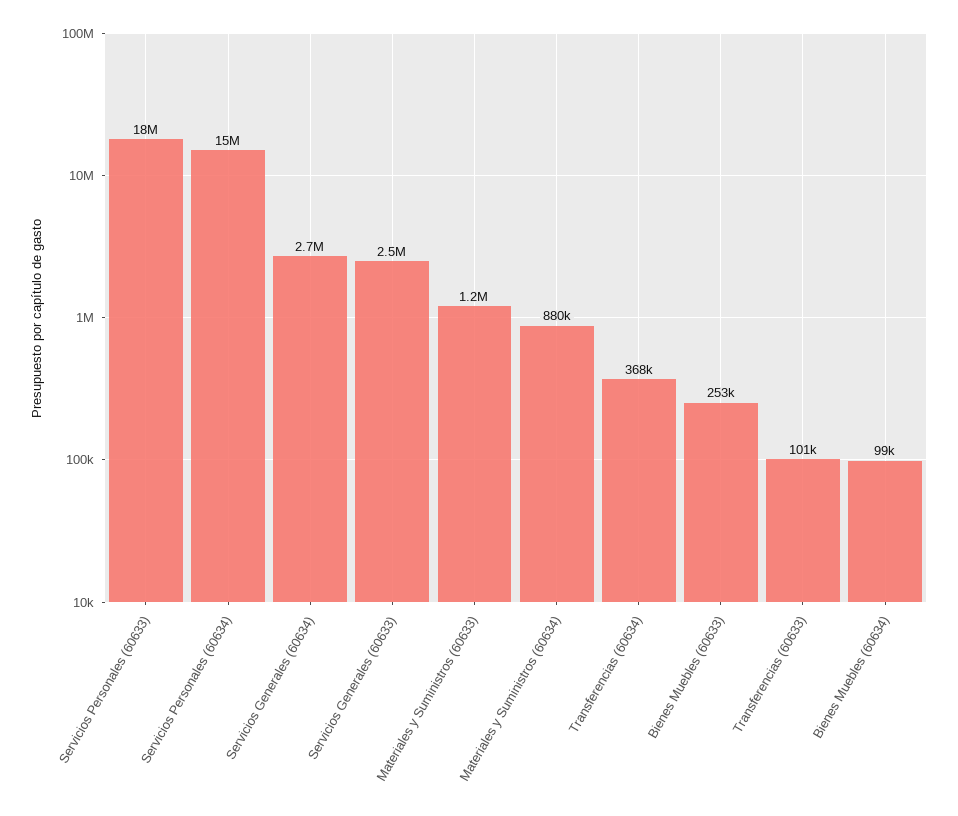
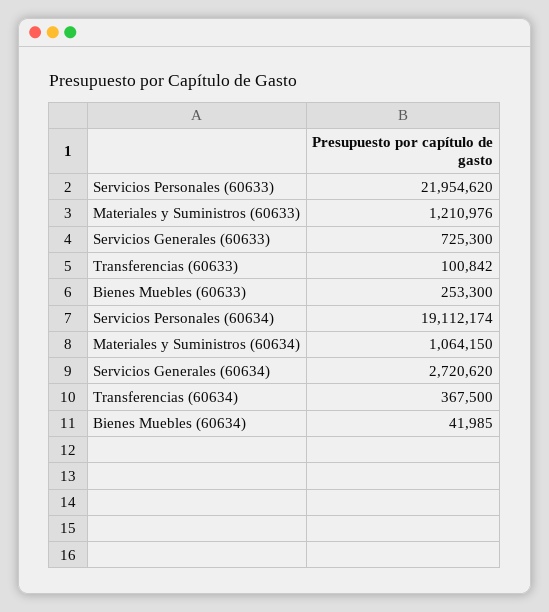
  {
-   "Servicios Personales (60633)": 18000000,
+   "Servicios Personales (60633)": 21954620,
-   "Servicios Personales (60634)": 15000000,
+   "Servicios Personales (60634)": 19112174,
    "Servicios Generales (60634)": 2720620,
-   "Servicios Generales (60633)": 2500000,
+   "Servicios Generales (60633)": 725300,
    "Materiales y Suministros (60633)": 1210976,
-   "Materiales y Suministros (60634)": 880000,
+   "Materiales y Suministros (60634)": 1064150,
    "Transferencias (60634)": 367500,
    "Bienes Muebles (60633)": 253300,
    "Transferencias (60633)": 100842,
-   "Bienes Muebles (60634)": 99000
+   "Bienes Muebles (60634)": 41985
  }

